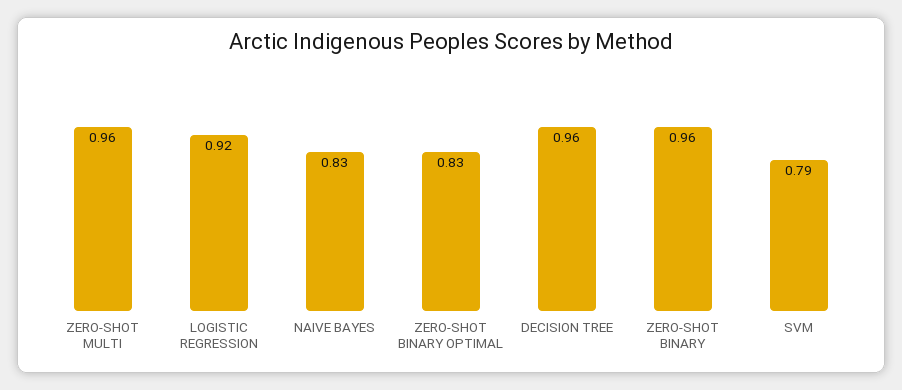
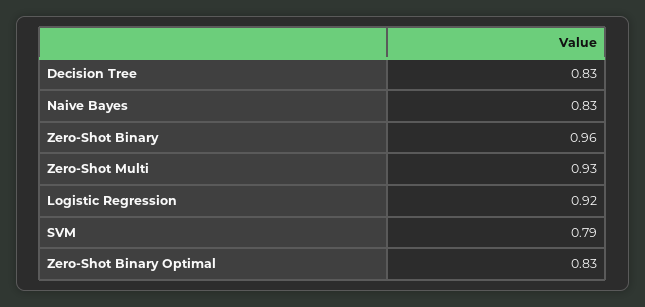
  {
-   "ZERO-SHOT MULTI": 0.96,
+   "ZERO-SHOT MULTI": 0.93,
    "LOGISTIC REGRESSION": 0.92,
    "NAIVE BAYES": 0.83,
    "ZERO-SHOT BINARY OPTIMAL": 0.83,
-   "DECISION TREE": 0.96,
+   "DECISION TREE": 0.83,
    "ZERO-SHOT BINARY": 0.96,
    "SVM": 0.79
  }

